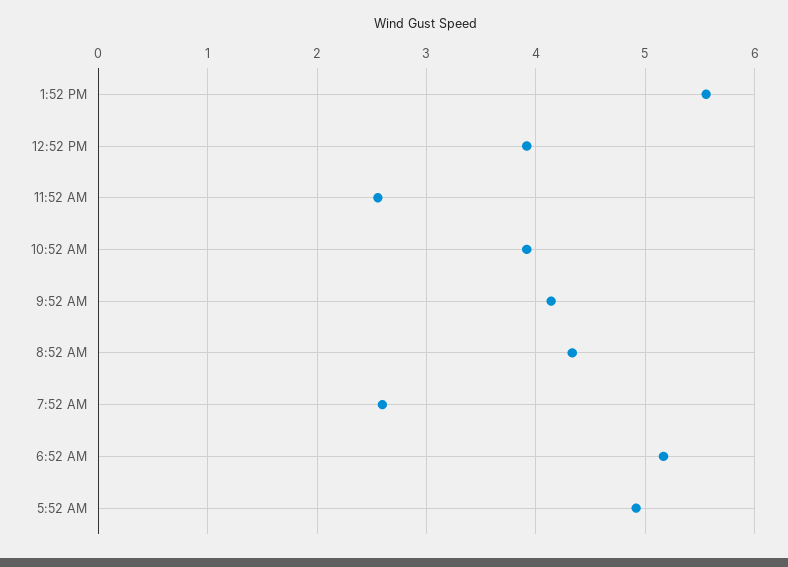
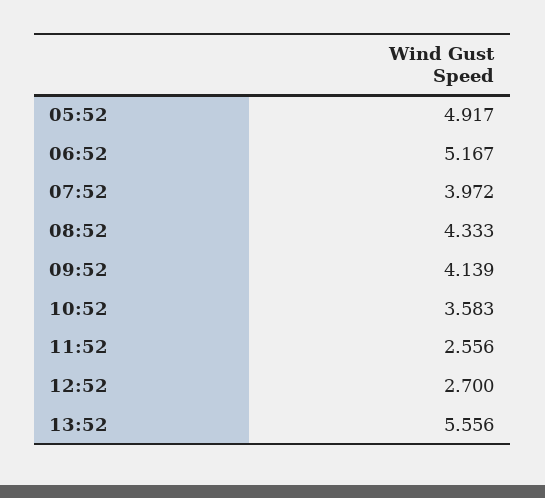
  {
    "1:52 PM": 5.556,
-   "12:52 PM": 3.9,
+   "12:52 PM": 2.7,
    "11:52 AM": 2.556,
-   "10:52 AM": 3.9,
+   "10:52 AM": 3.583,
    "9:52 AM": 4.139,
    "8:52 AM": 4.333,
-   "7:52 AM": 2.6,
+   "7:52 AM": 3.972,
    "6:52 AM": 5.167,
    "5:52 AM": 4.917
  }

